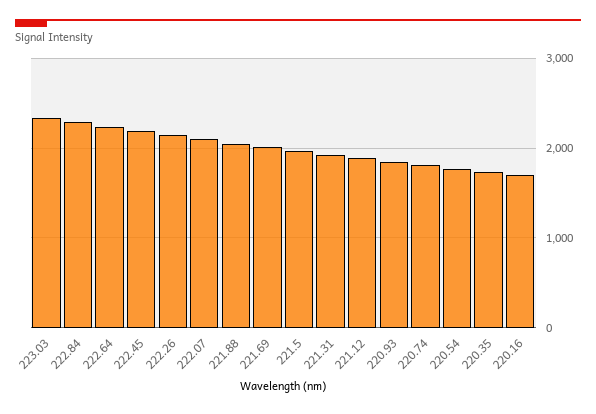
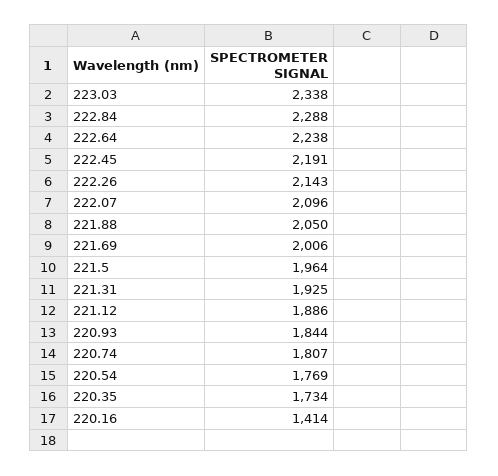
  {
    "223.03": 2338,
    "222.84": 2288,
    "222.64": 2238,
    "222.45": 2191,
    "222.26": 2143,
    "222.07": 2096,
    "221.88": 2050,
    "221.69": 2006,
    "221.5": 1964,
    "221.31": 1925,
    "221.12": 1886,
    "220.93": 1844,
    "220.74": 1807,
    "220.54": 1769,
    "220.35": 1734,
-   "220.16": 1700
+   "220.16": 1414
  }

